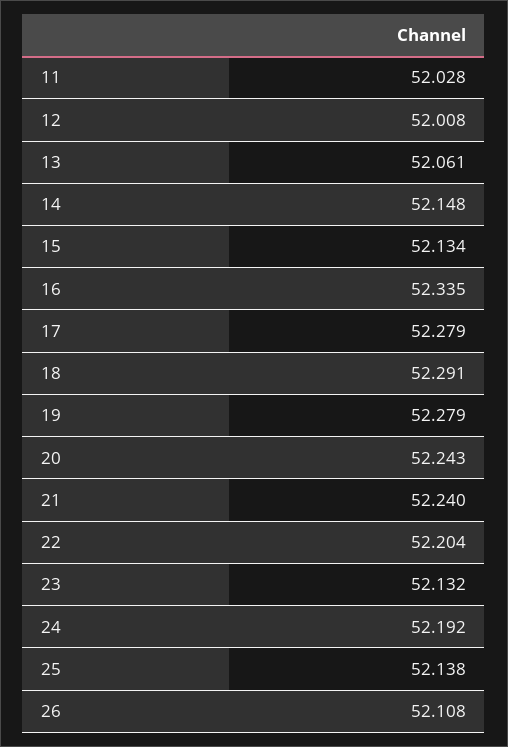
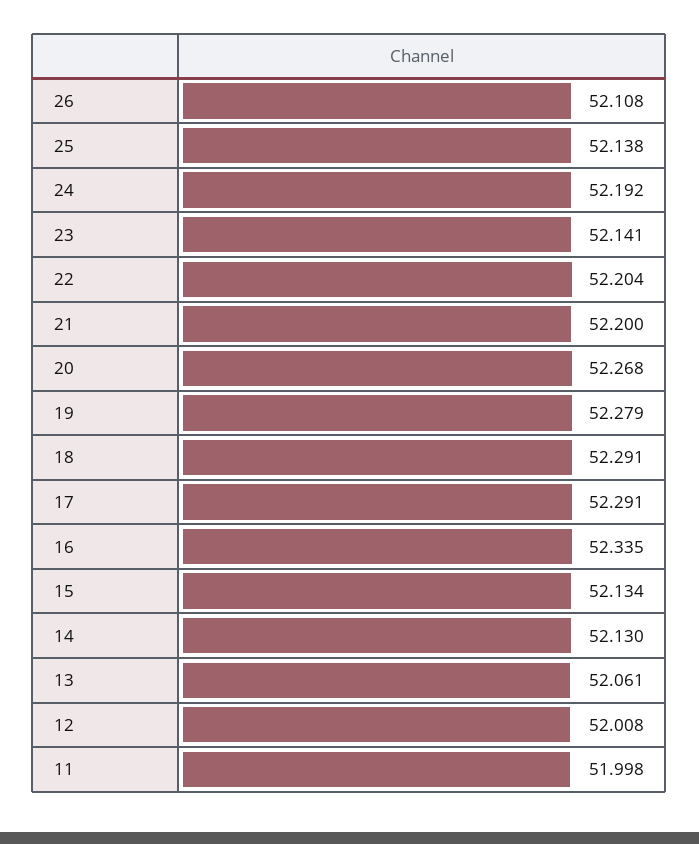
  {
-   "11": 52.028,
+   "11": 51.998,
    "12": 52.008,
    "13": 52.061,
-   "14": 52.148,
+   "14": 52.13,
    "15": 52.134,
    "16": 52.335,
-   "17": 52.279,
+   "17": 52.291,
    "18": 52.291,
    "19": 52.279,
-   "20": 52.243,
+   "20": 52.268,
-   "21": 52.24,
+   "21": 52.2,
    "22": 52.204,
-   "23": 52.132,
+   "23": 52.141,
    "24": 52.192,
    "25": 52.138,
    "26": 52.108
  }

